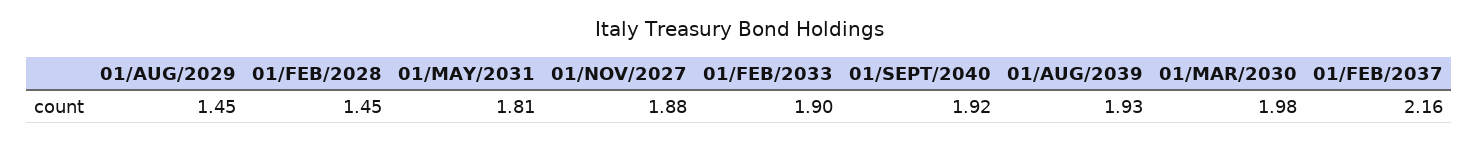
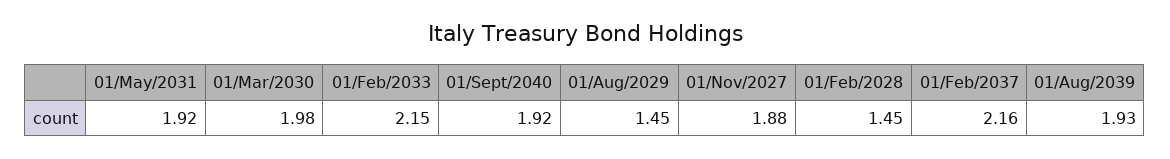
  {
    "01/AUG/2029": 1.45,
    "01/FEB/2028": 1.45,
-   "01/MAY/2031": 1.81,
+   "01/MAY/2031": 1.92,
    "01/NOV/2027": 1.88,
-   "01/FEB/2033": 1.9,
+   "01/FEB/2033": 2.15,
    "01/SEPT/2040": 1.92,
    "01/AUG/2039": 1.93,
    "01/MAR/2030": 1.98,
    "01/FEB/2037": 2.16
  }

